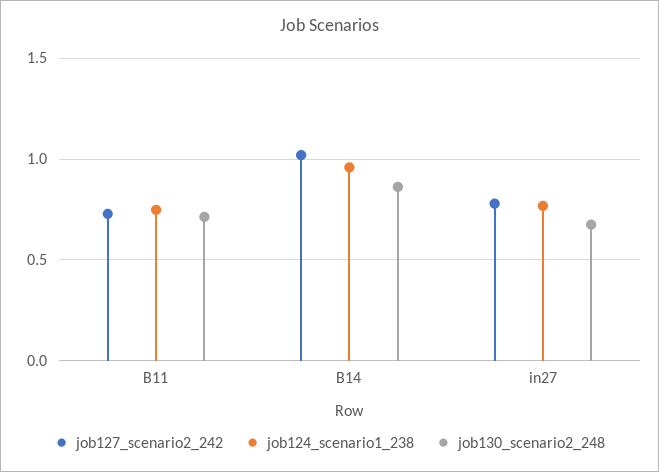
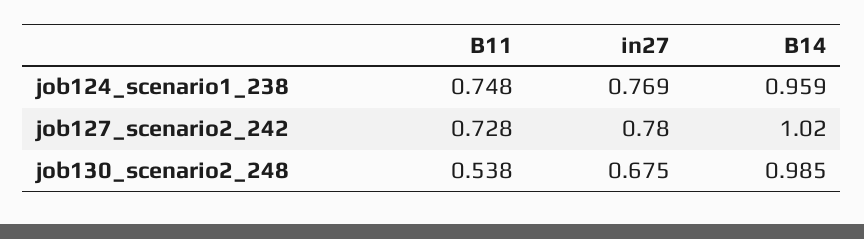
  {
    "job127_scenario2_242": {
      "B11": 0.728,
      "B14": 1.02,
      "in27": 0.78
    },
    "job124_scenario1_238": {
      "B11": 0.748,
      "B14": 0.959,
      "in27": 0.769
    },
    "job130_scenario2_248": {
-     "B11": 0.7,
+     "B11": 0.538,
-     "B14": 0.85,
+     "B14": 0.985,
      "in27": 0.675
    }
  }

